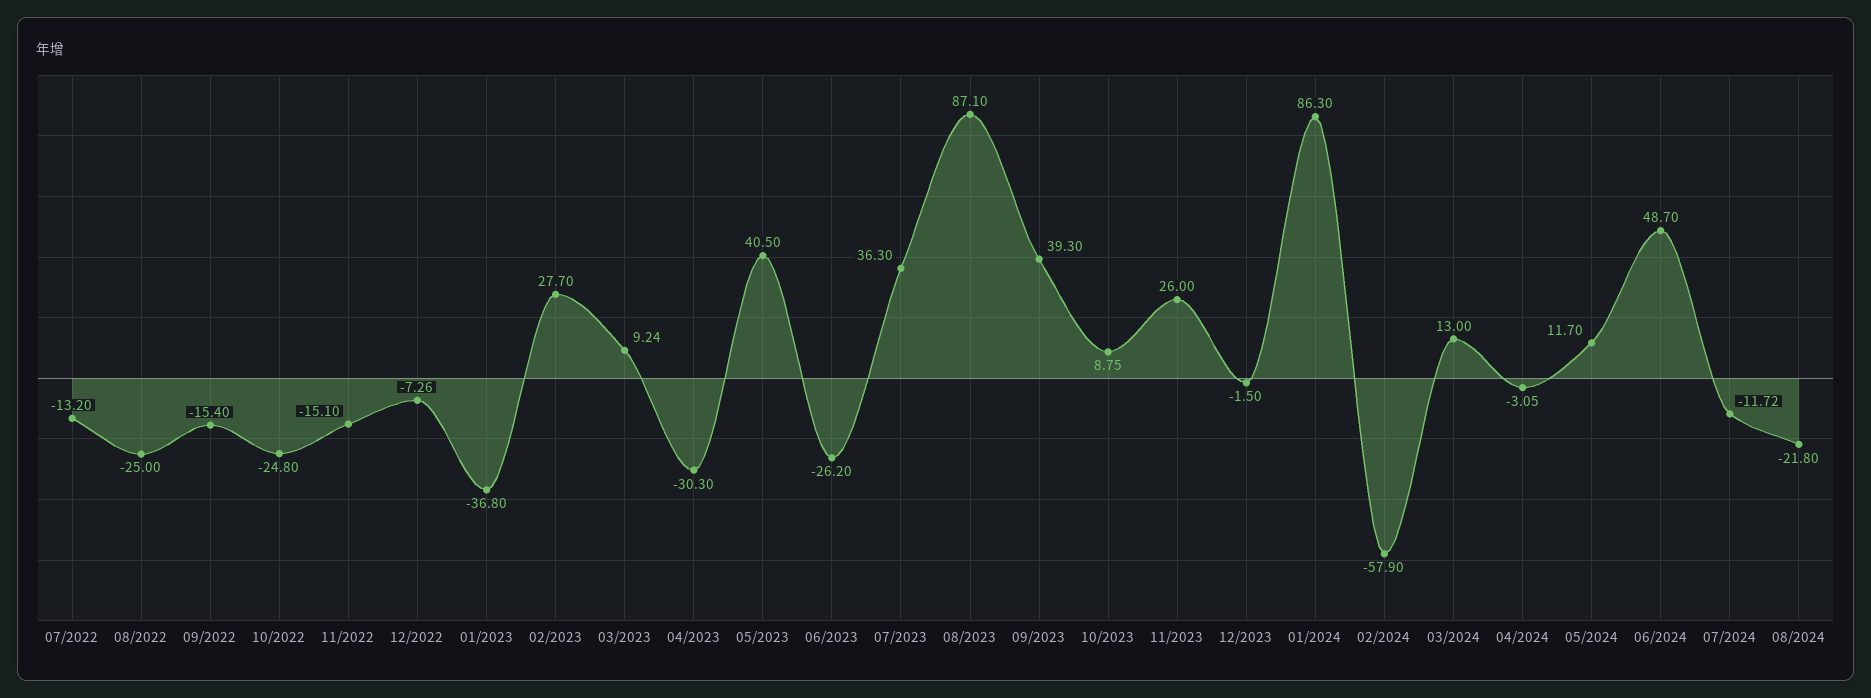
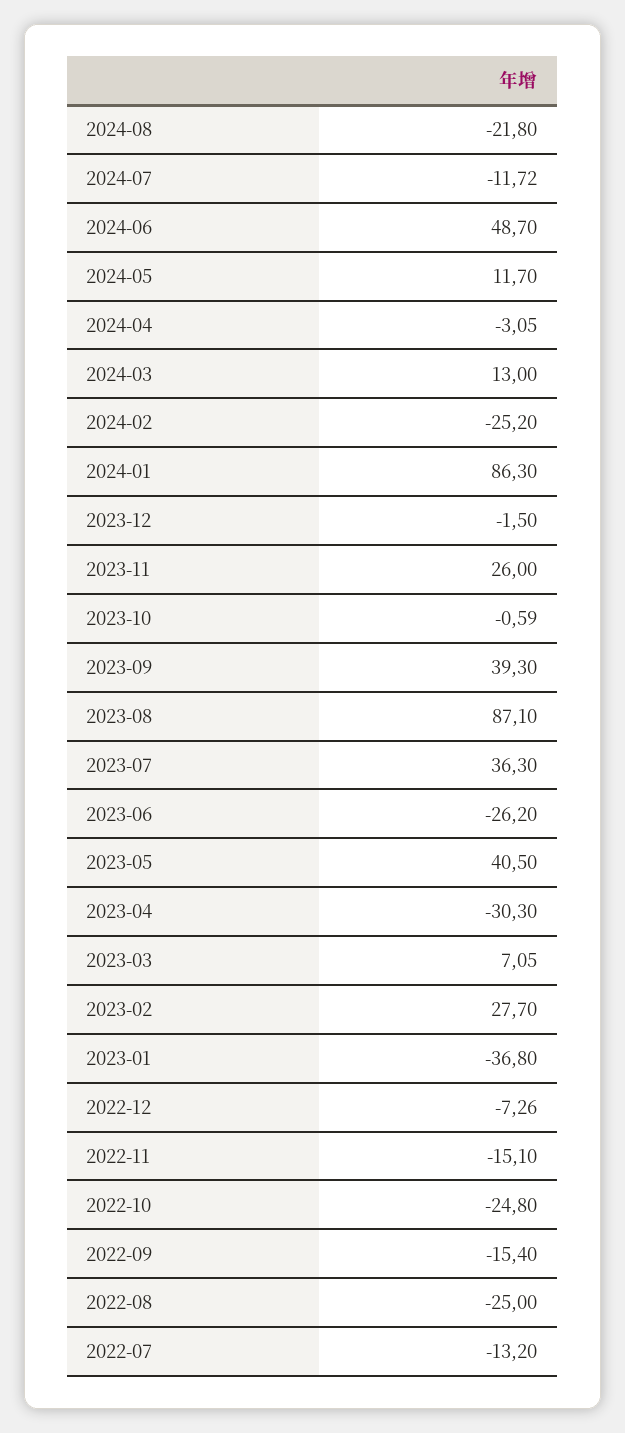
  {
    "07/2022": -13.2,
    "08/2022": -25,
    "09/2022": -15.4,
    "10/2022": -24.8,
    "11/2022": -15.1,
    "12/2022": -7.26,
    "01/2023": -36.8,
    "02/2023": 27.7,
-   "03/2023": 9.24,
+   "03/2023": 7.05,
    "04/2023": -30.3,
    "05/2023": 40.5,
    "06/2023": -26.2,
    "07/2023": 36.3,
    "08/2023": 87.1,
    "09/2023": 39.3,
-   "10/2023": 8.75,
+   "10/2023": -0.59,
    "11/2023": 26,
    "12/2023": -1.5,
    "01/2024": 86.3,
-   "02/2024": -57.9,
+   "02/2024": -25.2,
    "03/2024": 13,
    "04/2024": -3.05,
    "05/2024": 11.7,
    "06/2024": 48.7,
    "07/2024": -11.72,
    "08/2024": -21.8
  }

